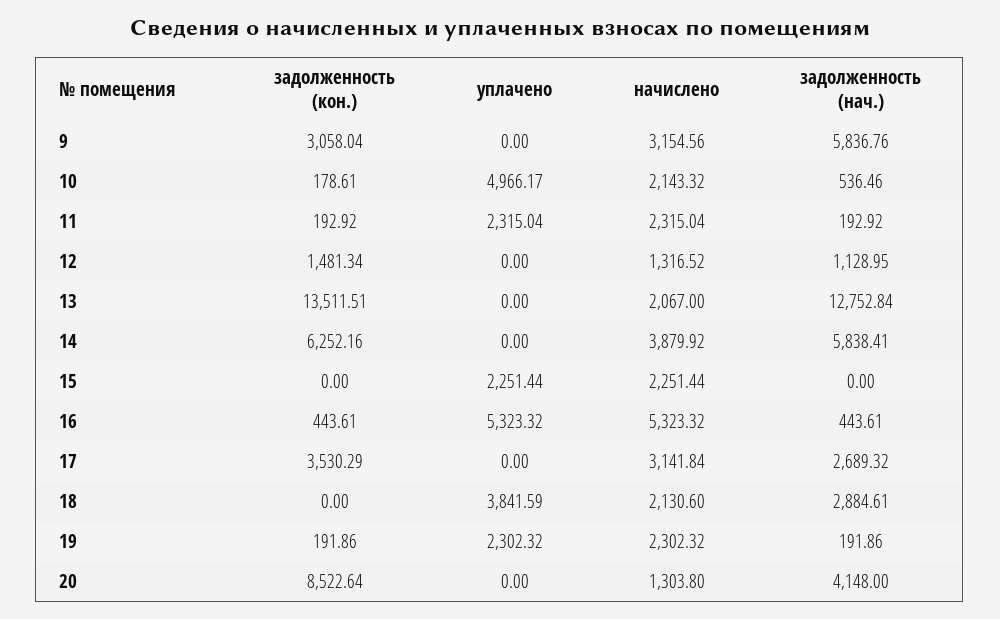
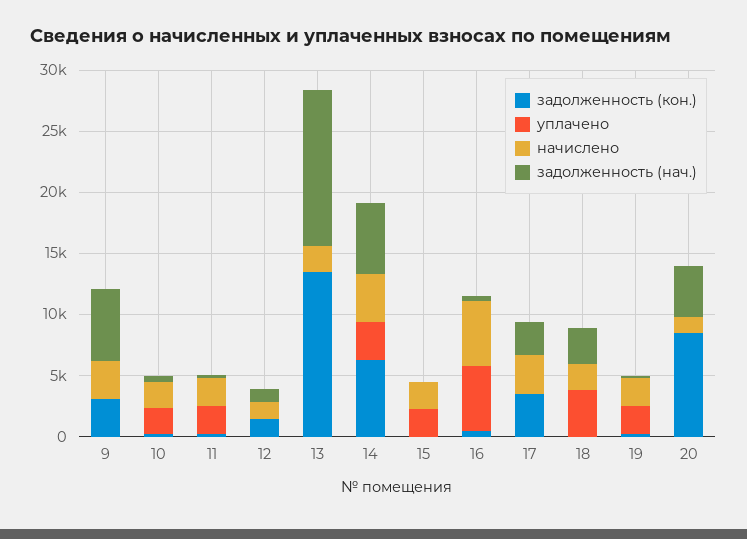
  {
    "задолженность (кон.)": {
      "9": 3058.04,
      "10": 178.61,
      "11": 192.92,
      "12": 1481.34,
      "13": 13511.51,
      "14": 6252.16,
      "15": 0,
      "16": 443.61,
      "17": 3530.29,
      "18": 0,
      "19": 191.86,
      "20": 8522.64
    },
    "уплачено": {
      "9": 0,
-     "10": 4966.17,
+     "10": 2000,
      "11": 2315.04,
      "12": 0,
      "13": 0,
-     "14": 0,
+     "14": 3000,
      "15": 2251.44,
      "16": 5323.32,
      "17": 0,
      "18": 3841.59,
      "19": 2302.32,
      "20": 0
    },
    "начислено": {
      "9": 3154.56,
      "10": 2143.32,
      "11": 2315.04,
      "12": 1316.52,
      "13": 2067,
      "14": 3879.92,
      "15": 2251.44,
      "16": 5323.32,
      "17": 3141.84,
      "18": 2130.6,
      "19": 2302.32,
      "20": 1303.8
    },
    "задолженность (нач.)": {
      "9": 5836.76,
      "10": 536.46,
      "11": 192.92,
      "12": 1128.95,
      "13": 12752.84,
      "14": 5838.41,
      "15": 0,
      "16": 443.61,
      "17": 2689.32,
      "18": 2884.61,
      "19": 191.86,
      "20": 4148
    }
  }

